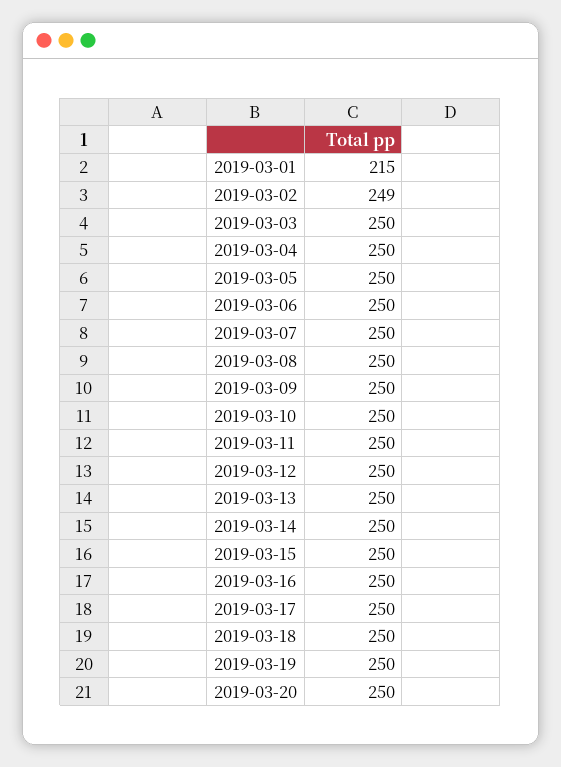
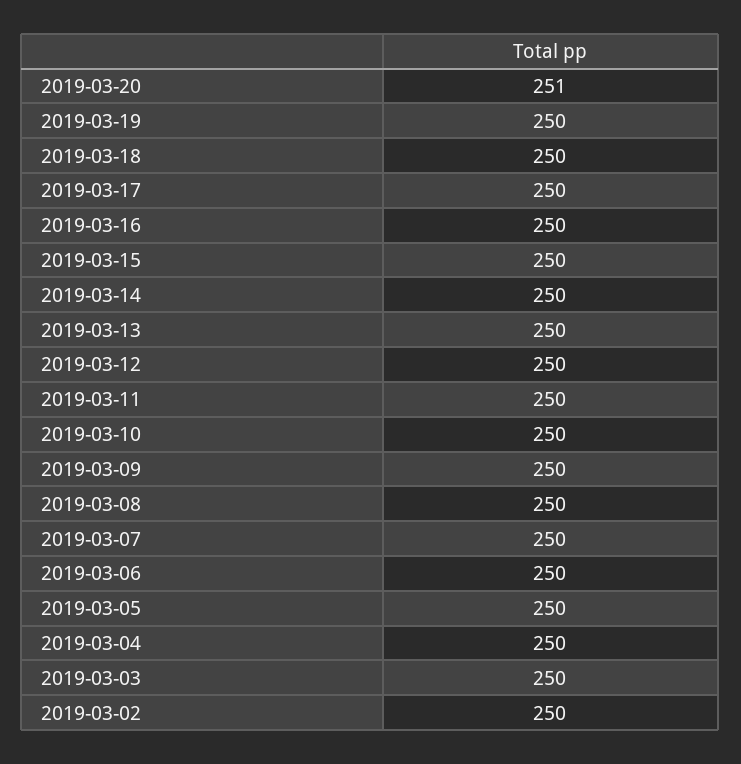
  {
-   "2019-03-01": 215,
-   "2019-03-02": 249,
+   "2019-03-02": 250,
    "2019-03-03": 250,
    "2019-03-04": 250,
    "2019-03-05": 250,
    "2019-03-06": 250,
    "2019-03-07": 250,
    "2019-03-08": 250,
    "2019-03-09": 250,
    "2019-03-10": 250,
    "2019-03-11": 250,
    "2019-03-12": 250,
    "2019-03-13": 250,
    "2019-03-14": 250,
    "2019-03-15": 250,
    "2019-03-16": 250,
    "2019-03-17": 250,
    "2019-03-18": 250,
    "2019-03-19": 250,
-   "2019-03-20": 250
+   "2019-03-20": 251
  }

